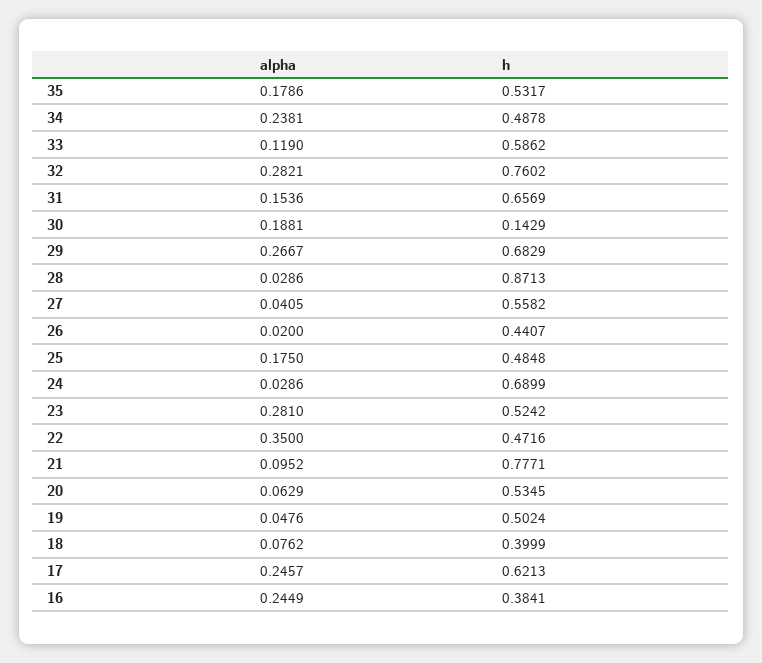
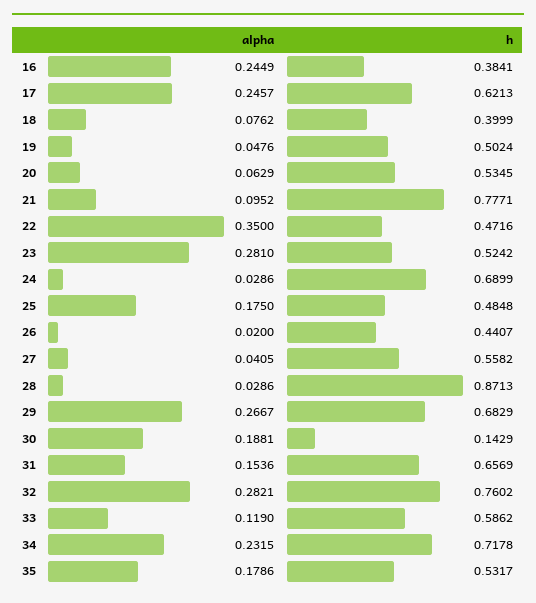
  {
    "alpha": {
      "35": 0.1786,
-     "34": 0.2381,
+     "34": 0.2315,
      "33": 0.119,
      "32": 0.2821,
      "31": 0.1536,
      "30": 0.1881,
      "29": 0.2667,
      "28": 0.0286,
      "27": 0.0405,
      "26": 0.02,
      "25": 0.175,
      "24": 0.0286,
      "23": 0.281,
      "22": 0.35,
      "21": 0.0952,
      "20": 0.0629,
      "19": 0.0476,
      "18": 0.0762,
      "17": 0.2457,
      "16": 0.2449
    },
    "h": {
      "35": 0.5317,
-     "34": 0.4878,
+     "34": 0.7178,
      "33": 0.5862,
      "32": 0.7602,
      "31": 0.6569,
      "30": 0.1429,
      "29": 0.6829,
      "28": 0.8713,
      "27": 0.5582,
      "26": 0.4407,
      "25": 0.4848,
      "24": 0.6899,
      "23": 0.5242,
      "22": 0.4716,
      "21": 0.7771,
      "20": 0.5345,
      "19": 0.5024,
      "18": 0.3999,
      "17": 0.6213,
      "16": 0.3841
    }
  }

